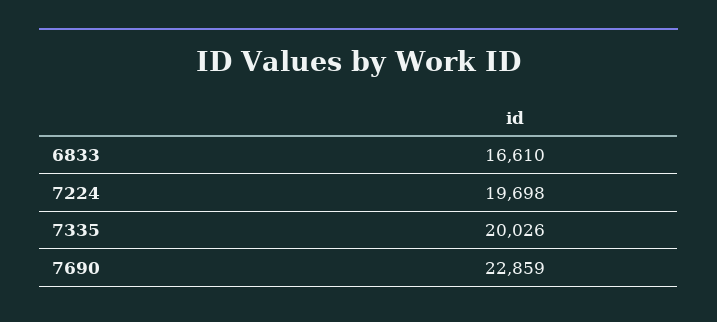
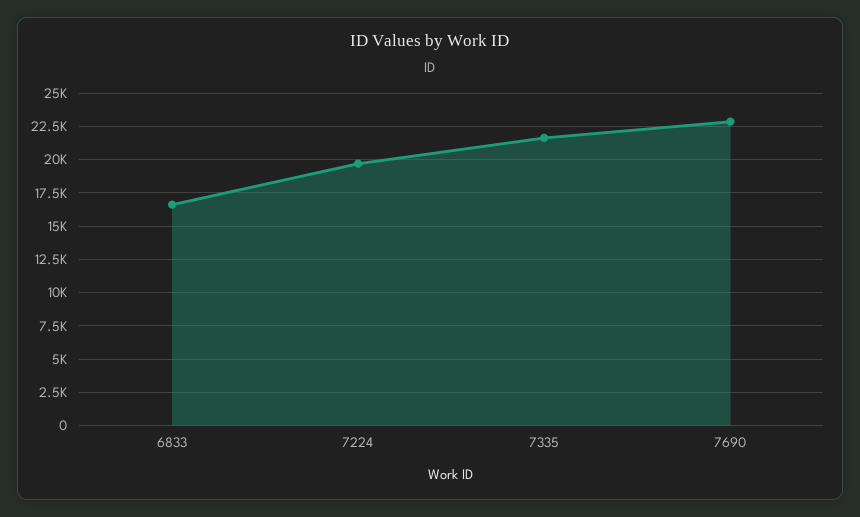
  {
    "6833": 16610,
    "7224": 19698,
-   "7335": 20026,
+   "7335": 21500,
    "7690": 22859
  }

